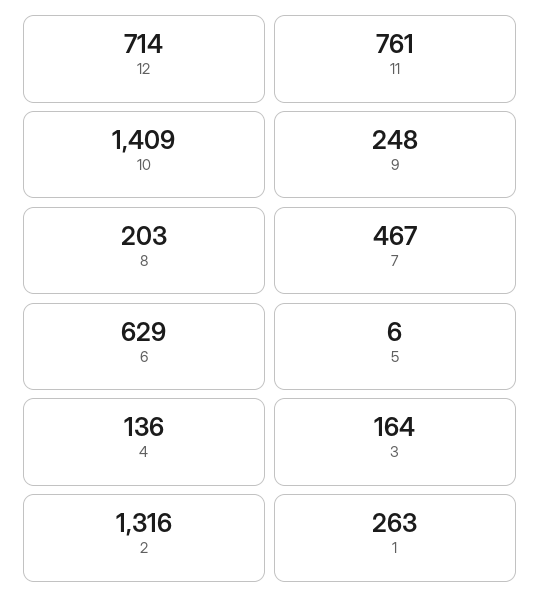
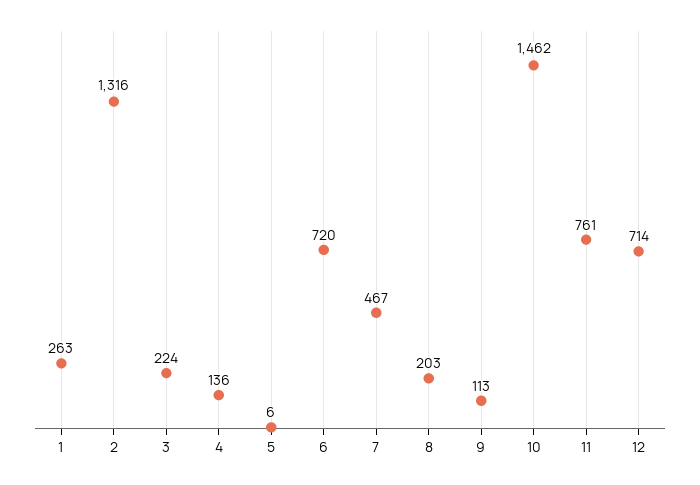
  {
    "12": 714,
    "11": 761,
-   "10": 1409,
+   "10": 1462,
-   "9": 248,
+   "9": 113,
    "8": 203,
    "7": 467,
-   "6": 629,
+   "6": 720,
    "5": 6,
    "4": 136,
-   "3": 164,
+   "3": 224,
    "2": 1316,
    "1": 263
  }

